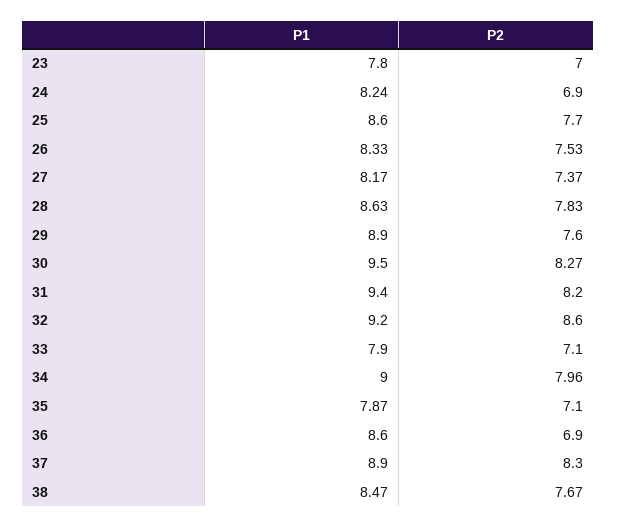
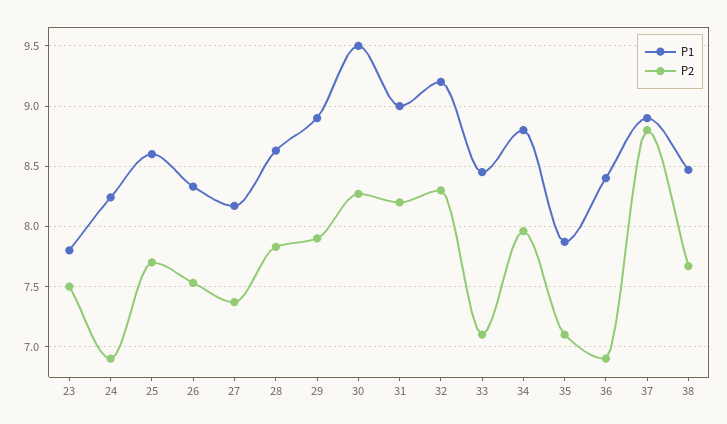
  {
    "P1": {
      "23": 7.8,
      "24": 8.24,
      "25": 8.6,
      "26": 8.33,
      "27": 8.17,
      "28": 8.63,
      "29": 8.9,
      "30": 9.5,
-     "31": 9.4,
+     "31": 9,
      "32": 9.2,
-     "33": 7.9,
+     "33": 8.45,
-     "34": 9,
+     "34": 8.8,
      "35": 7.87,
-     "36": 8.6,
+     "36": 8.4,
      "37": 8.9,
      "38": 8.47
    },
    "P2": {
-     "23": 7,
+     "23": 7.5,
      "24": 6.9,
      "25": 7.7,
      "26": 7.53,
      "27": 7.37,
      "28": 7.83,
-     "29": 7.6,
+     "29": 7.9,
      "30": 8.27,
      "31": 8.2,
-     "32": 8.6,
+     "32": 8.3,
      "33": 7.1,
      "34": 7.96,
      "35": 7.1,
      "36": 6.9,
-     "37": 8.3,
+     "37": 8.8,
      "38": 7.67
    }
  }

